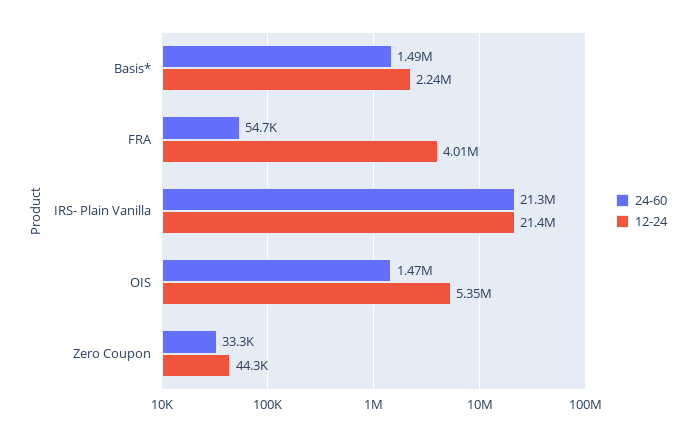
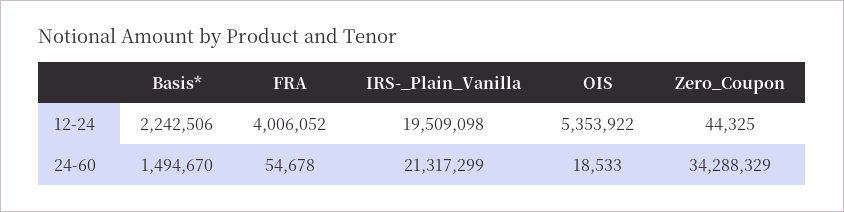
  {
    "24-60": {
      "Basis*": 1494670,
      "FRA": 54678,
      "IRS- Plain Vanilla": 21317299,
-     "OIS": 1470000,
+     "OIS": 18533,
-     "Zero Coupon": 33300
+     "Zero Coupon": 34288329
    },
    "12-24": {
      "Basis*": 2242506,
      "FRA": 4006052,
-     "IRS- Plain Vanilla": 21400000,
+     "IRS- Plain Vanilla": 19509098,
      "OIS": 5353922,
      "Zero Coupon": 44325
    }
  }

